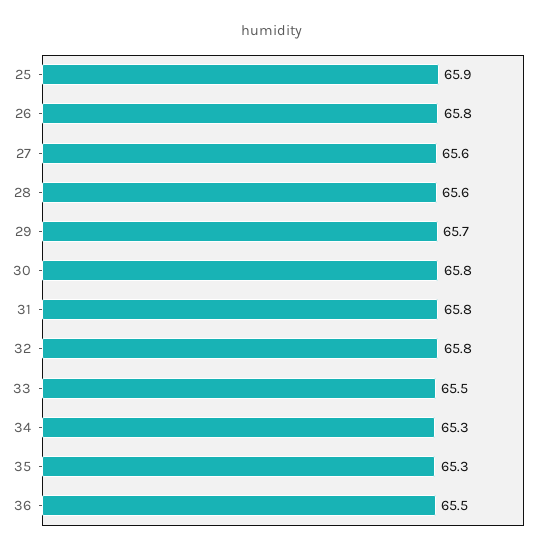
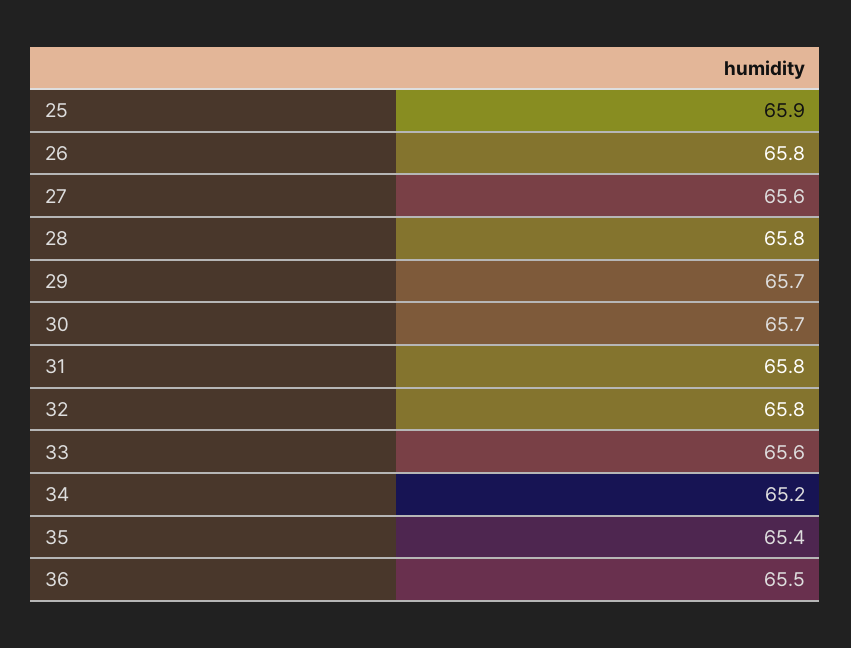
  {
    "25": 65.9,
    "26": 65.8,
    "27": 65.6,
-   "28": 65.6,
+   "28": 65.8,
    "29": 65.7,
-   "30": 65.8,
+   "30": 65.7,
    "31": 65.8,
    "32": 65.8,
-   "33": 65.5,
+   "33": 65.6,
-   "34": 65.3,
+   "34": 65.2,
-   "35": 65.3,
+   "35": 65.4,
    "36": 65.5
  }

